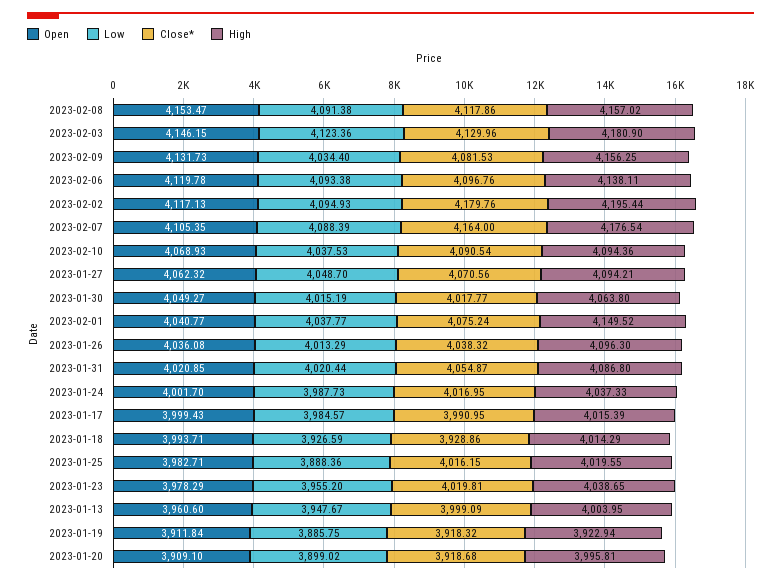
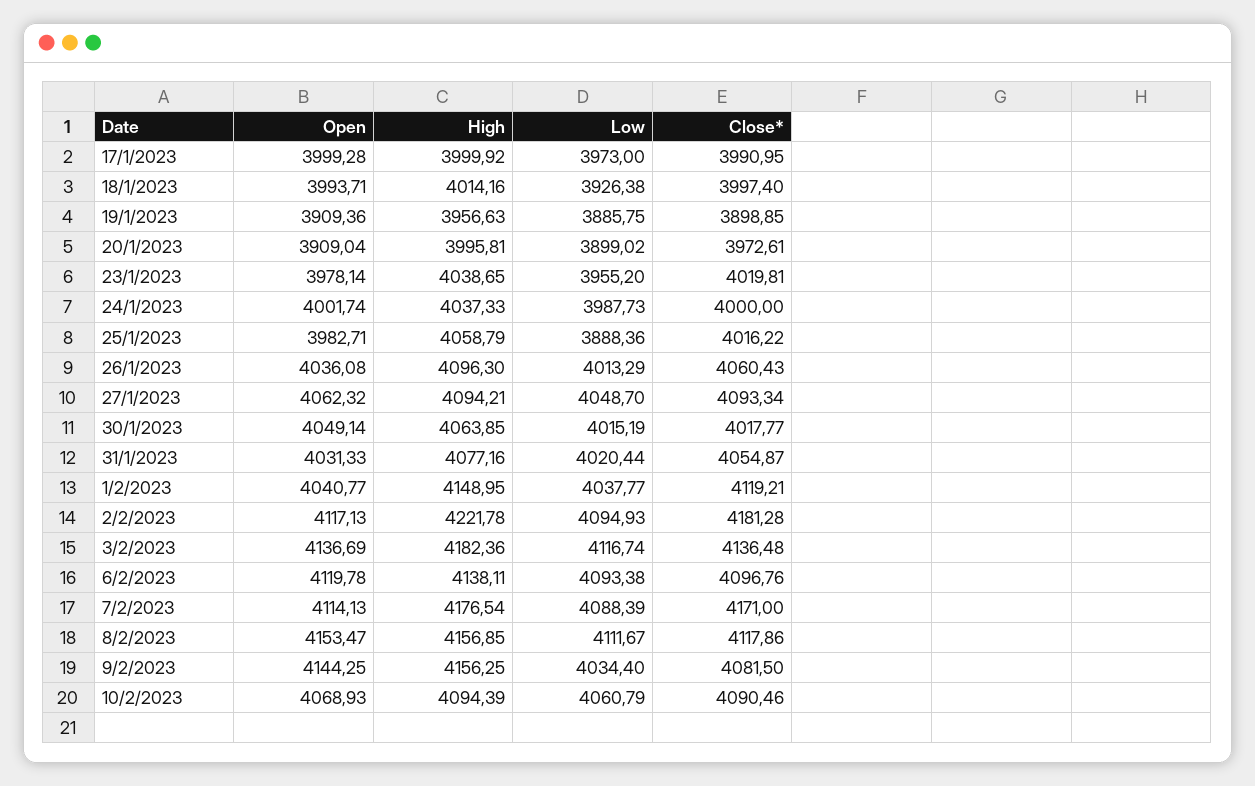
  {
    "Open": {
      "2023-02-08": 4153.47,
-     "2023-02-03": 4146.15,
+     "2023-02-03": 4136.69,
-     "2023-02-09": 4131.73,
+     "2023-02-09": 4144.25,
      "2023-02-06": 4119.78,
      "2023-02-02": 4117.13,
-     "2023-02-07": 4105.35,
+     "2023-02-07": 4114.13,
      "2023-02-10": 4068.93,
      "2023-01-27": 4062.32,
-     "2023-01-30": 4049.27,
+     "2023-01-30": 4049.14,
      "2023-02-01": 4040.77,
      "2023-01-26": 4036.08,
-     "2023-01-31": 4020.85,
+     "2023-01-31": 4031.33,
-     "2023-01-24": 4001.7,
+     "2023-01-24": 4001.74,
-     "2023-01-17": 3999.43,
+     "2023-01-17": 3999.28,
      "2023-01-18": 3993.71,
      "2023-01-25": 3982.71,
-     "2023-01-23": 3978.29,
+     "2023-01-23": 3978.14,
-     "2023-01-13": 3960.6,
-     "2023-01-19": 3911.84,
+     "2023-01-19": 3909.36,
-     "2023-01-20": 3909.1
+     "2023-01-20": 3909.04
    },
    "Low": {
-     "2023-02-08": 4091.38,
+     "2023-02-08": 4111.67,
-     "2023-02-03": 4123.36,
+     "2023-02-03": 4116.74,
      "2023-02-09": 4034.4,
      "2023-02-06": 4093.38,
      "2023-02-02": 4094.93,
      "2023-02-07": 4088.39,
-     "2023-02-10": 4037.53,
+     "2023-02-10": 4060.79,
      "2023-01-27": 4048.7,
      "2023-01-30": 4015.19,
      "2023-02-01": 4037.77,
      "2023-01-26": 4013.29,
      "2023-01-31": 4020.44,
      "2023-01-24": 3987.73,
-     "2023-01-17": 3984.57,
+     "2023-01-17": 3973,
-     "2023-01-18": 3926.59,
+     "2023-01-18": 3926.38,
      "2023-01-25": 3888.36,
      "2023-01-23": 3955.2,
-     "2023-01-13": 3947.67,
      "2023-01-19": 3885.75,
      "2023-01-20": 3899.02
    },
    "Close*": {
      "2023-02-08": 4117.86,
-     "2023-02-03": 4129.96,
+     "2023-02-03": 4136.48,
-     "2023-02-09": 4081.53,
+     "2023-02-09": 4081.5,
      "2023-02-06": 4096.76,
-     "2023-02-02": 4179.76,
+     "2023-02-02": 4181.28,
-     "2023-02-07": 4164,
+     "2023-02-07": 4171,
-     "2023-02-10": 4090.54,
+     "2023-02-10": 4090.46,
-     "2023-01-27": 4070.56,
+     "2023-01-27": 4093.34,
      "2023-01-30": 4017.77,
-     "2023-02-01": 4075.24,
+     "2023-02-01": 4119.21,
-     "2023-01-26": 4038.32,
+     "2023-01-26": 4060.43,
      "2023-01-31": 4054.87,
-     "2023-01-24": 4016.95,
+     "2023-01-24": 4000,
      "2023-01-17": 3990.95,
-     "2023-01-18": 3928.86,
+     "2023-01-18": 3997.4,
-     "2023-01-25": 4016.15,
+     "2023-01-25": 4016.22,
      "2023-01-23": 4019.81,
-     "2023-01-13": 3999.09,
-     "2023-01-19": 3918.32,
+     "2023-01-19": 3898.85,
-     "2023-01-20": 3918.68
+     "2023-01-20": 3972.61
    },
    "High": {
-     "2023-02-08": 4157.02,
+     "2023-02-08": 4156.85,
-     "2023-02-03": 4180.9,
+     "2023-02-03": 4182.36,
      "2023-02-09": 4156.25,
      "2023-02-06": 4138.11,
-     "2023-02-02": 4195.44,
+     "2023-02-02": 4221.78,
      "2023-02-07": 4176.54,
-     "2023-02-10": 4094.36,
+     "2023-02-10": 4094.39,
      "2023-01-27": 4094.21,
-     "2023-01-30": 4063.8,
+     "2023-01-30": 4063.85,
-     "2023-02-01": 4149.52,
+     "2023-02-01": 4148.95,
      "2023-01-26": 4096.3,
-     "2023-01-31": 4086.8,
+     "2023-01-31": 4077.16,
      "2023-01-24": 4037.33,
-     "2023-01-17": 4015.39,
+     "2023-01-17": 3999.92,
-     "2023-01-18": 4014.29,
+     "2023-01-18": 4014.16,
-     "2023-01-25": 4019.55,
+     "2023-01-25": 4058.79,
      "2023-01-23": 4038.65,
-     "2023-01-13": 4003.95,
-     "2023-01-19": 3922.94,
+     "2023-01-19": 3956.63,
      "2023-01-20": 3995.81
    }
  }

